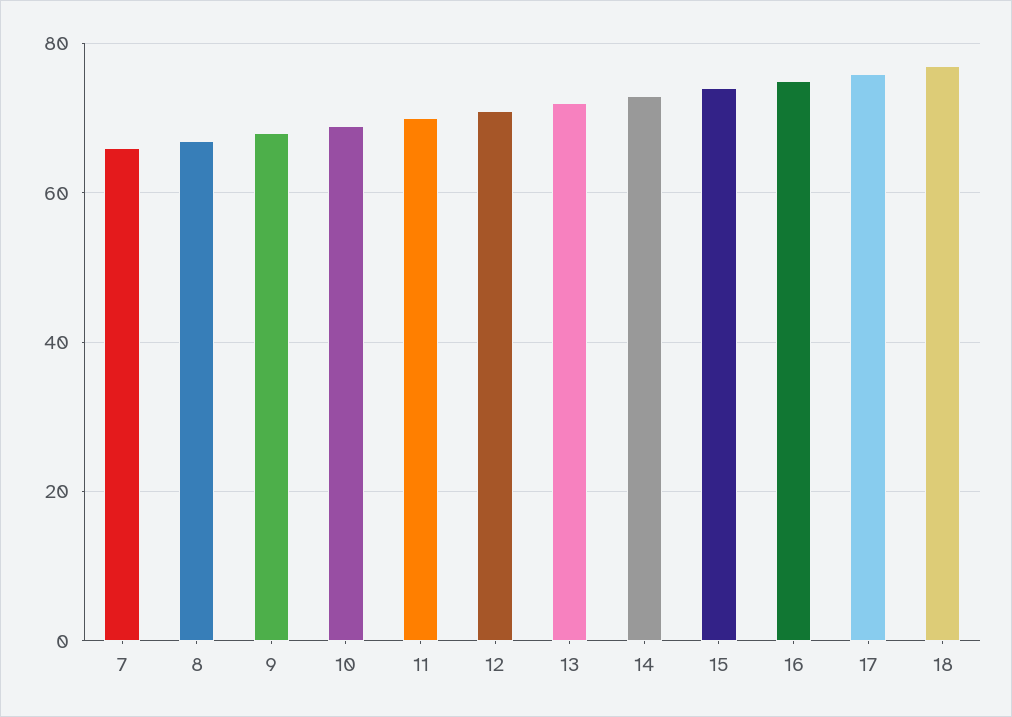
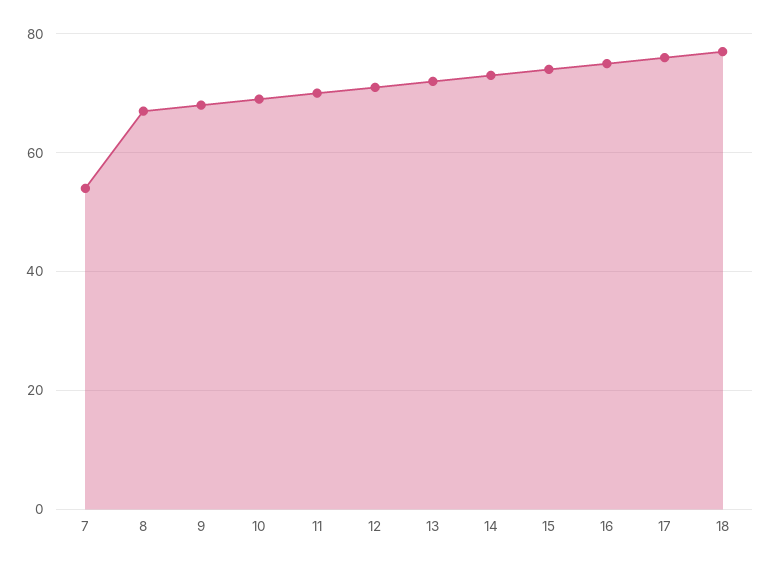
  {
-   "7": 65,
+   "7": 55,
    "8": 65,
    "9": 70,
    "10": 70,
    "11": 70,
    "12": 70,
    "13": 70,
    "14": 75,
    "15": 75,
    "16": 75,
    "17": 75,
    "18": 75
  }

